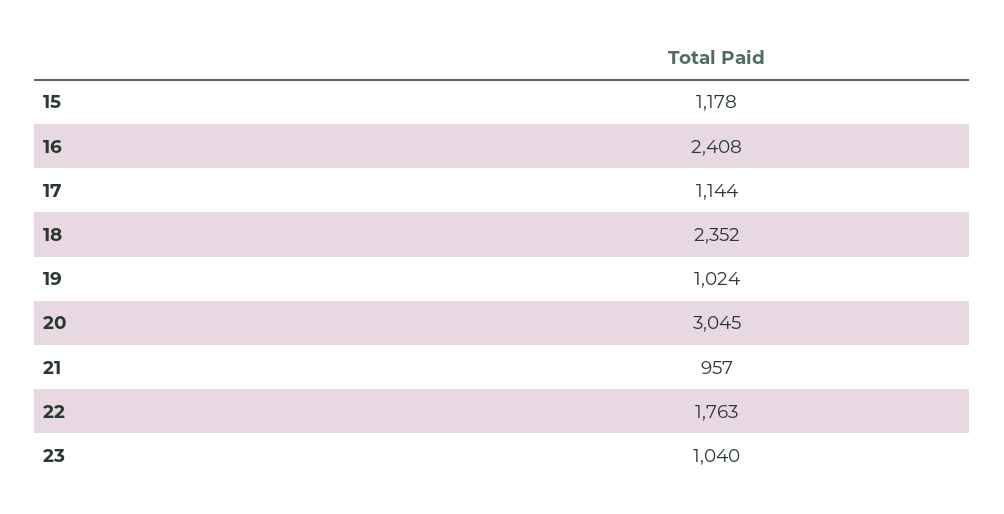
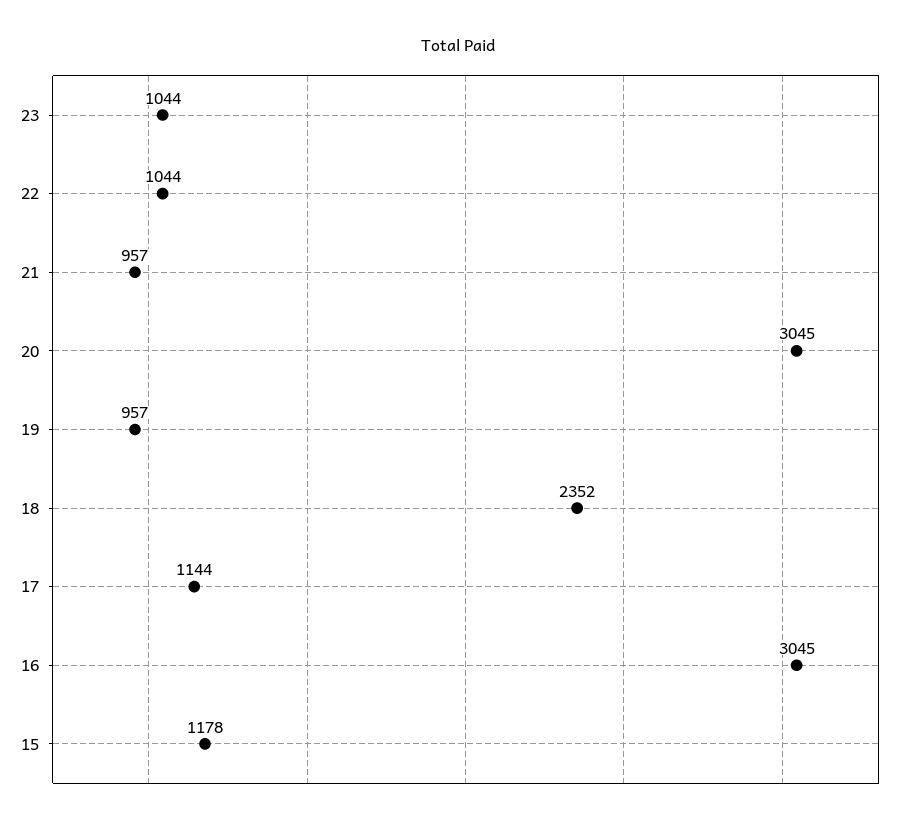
  {
    "15": 1178,
-   "16": 2408,
+   "16": 3045,
    "17": 1144,
    "18": 2352,
-   "19": 1024,
+   "19": 957,
    "20": 3045,
    "21": 957,
-   "22": 1763,
+   "22": 1044,
-   "23": 1040
+   "23": 1044
  }

